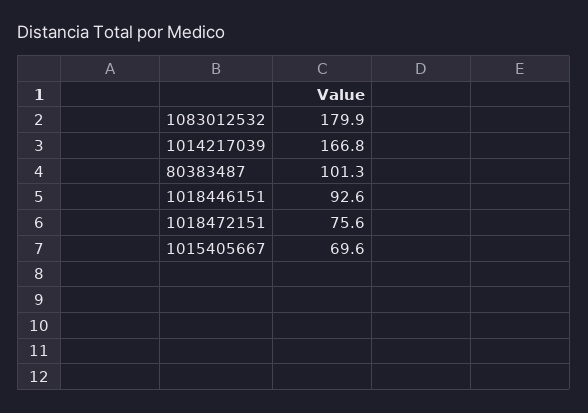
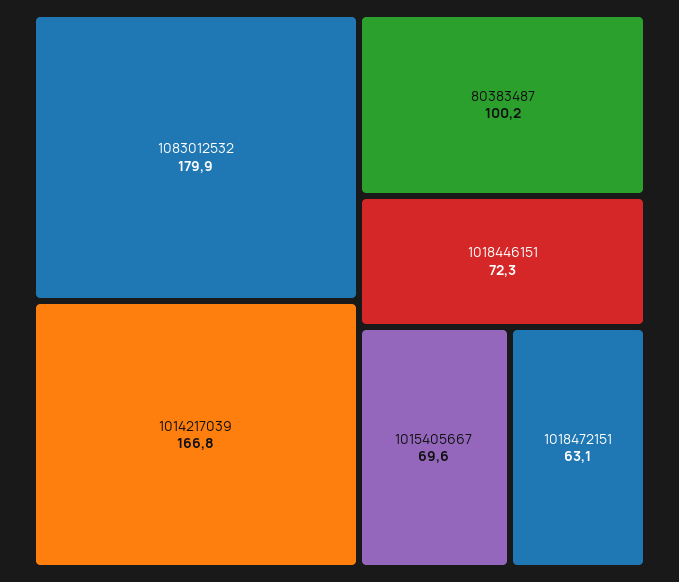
  {
    "1083012532": 179.9,
    "1014217039": 166.8,
-   "80383487": 101.3,
+   "80383487": 100.2,
-   "1018446151": 92.6,
+   "1018446151": 72.3,
-   "1018472151": 75.6,
+   "1018472151": 63.1,
    "1015405667": 69.6
  }

